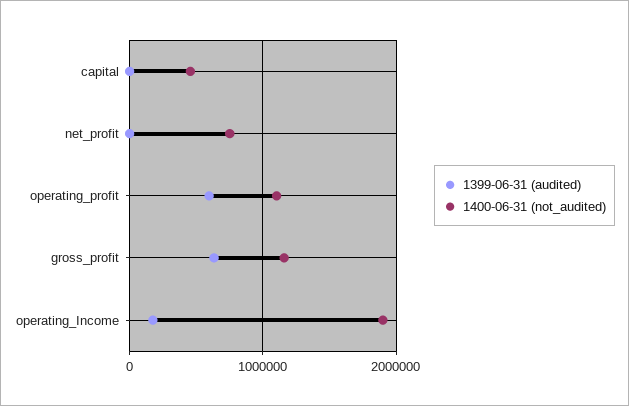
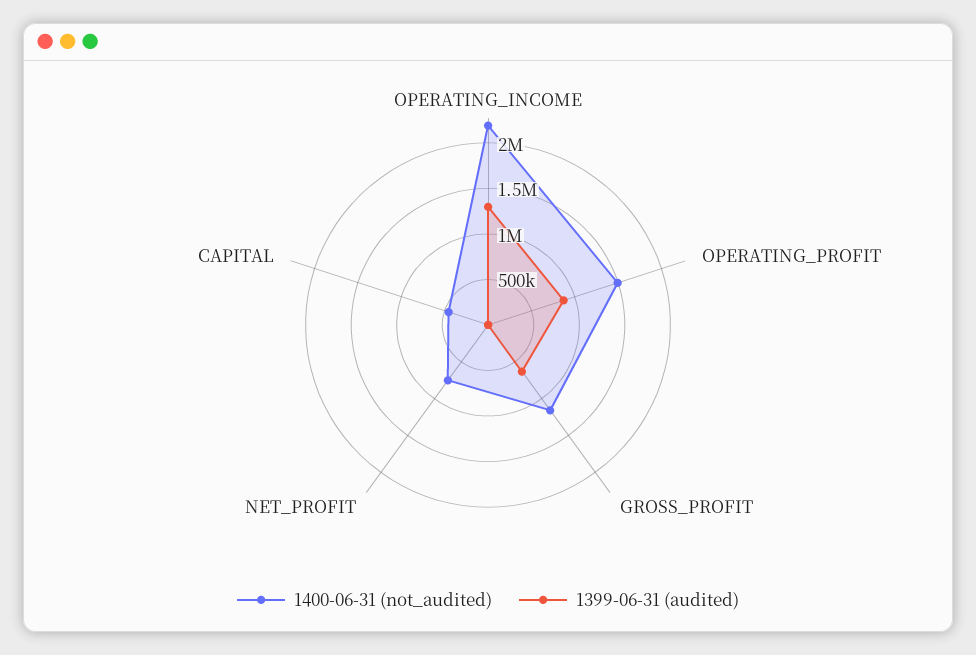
  {
    "1399-06-31 (audited)": {
      "capital": 0,
      "net_profit": 0,
-     "operating_profit": 600000,
+     "operating_profit": 900000,
      "gross_profit": 600000,
-     "operating_Income": 200000
+     "operating_Income": 1300000
    },
    "1400-06-31 (not_audited)": {
      "capital": 500000,
      "net_profit": 800000,
-     "operating_profit": 1100000,
+     "operating_profit": 1500000,
      "gross_profit": 1200000,
-     "operating_Income": 1900000
+     "operating_Income": 2200000
    }
  }

